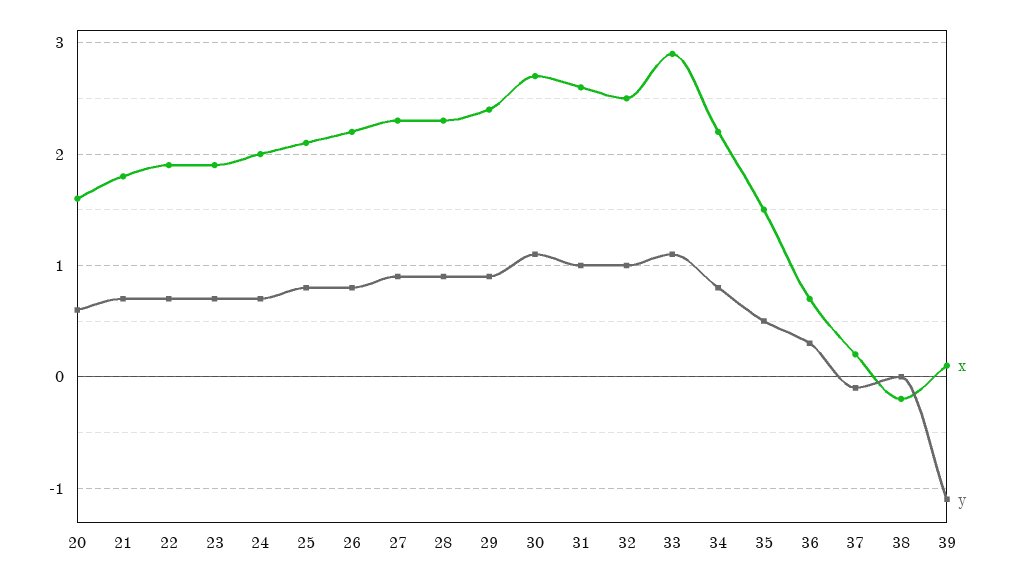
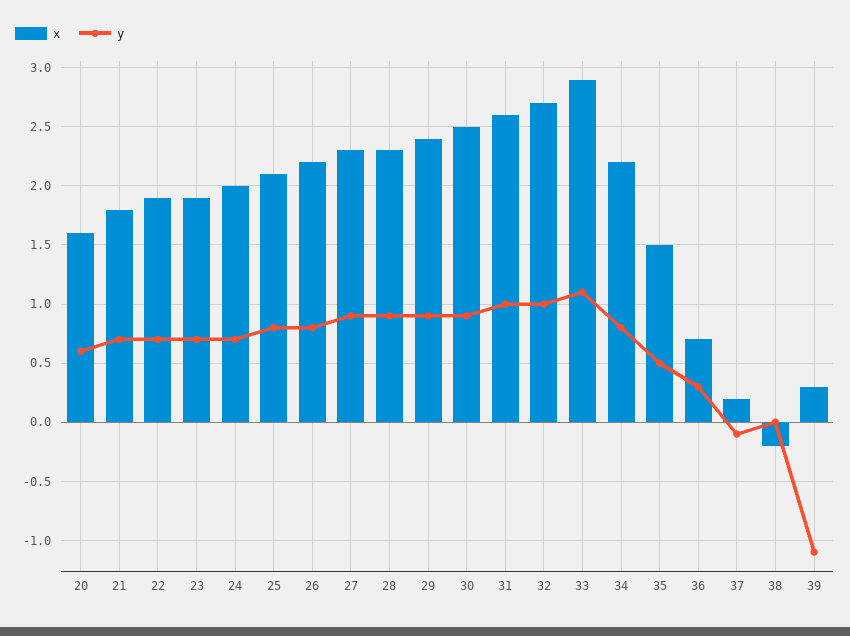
  {
    "x": {
      "20": 1.6,
      "21": 1.8,
      "22": 1.9,
      "23": 1.9,
      "24": 2,
      "25": 2.1,
      "26": 2.2,
      "27": 2.3,
      "28": 2.3,
      "29": 2.4,
-     "30": 2.7,
+     "30": 2.5,
      "31": 2.6,
-     "32": 2.5,
+     "32": 2.7,
      "33": 2.9,
      "34": 2.2,
      "35": 1.5,
      "36": 0.7,
      "37": 0.2,
      "38": -0.2,
-     "39": 0.1
+     "39": 0.3
    },
    "y": {
      "20": 0.6,
      "21": 0.7,
      "22": 0.7,
      "23": 0.7,
      "24": 0.7,
      "25": 0.8,
      "26": 0.8,
      "27": 0.9,
      "28": 0.9,
      "29": 0.9,
-     "30": 1.1,
+     "30": 0.9,
      "31": 1,
      "32": 1,
      "33": 1.1,
      "34": 0.8,
      "35": 0.5,
      "36": 0.3,
      "37": -0.1,
      "38": 0,
      "39": -1.1
    }
  }

